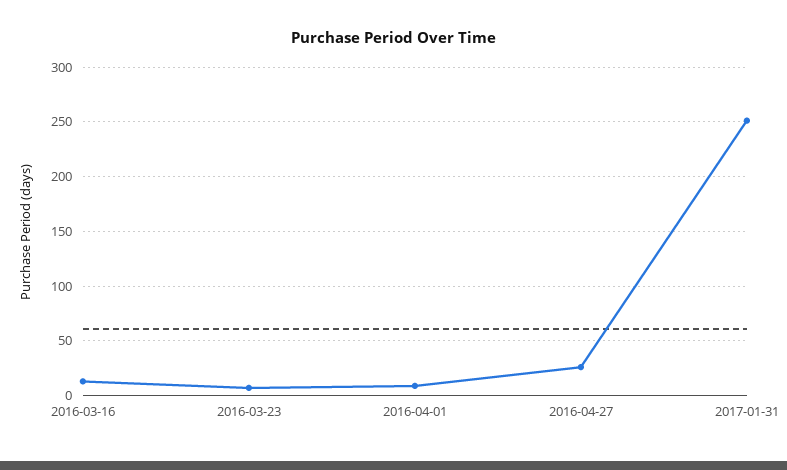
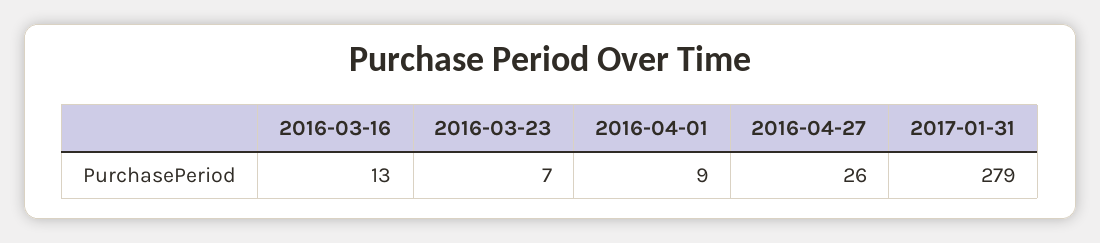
  {
    "2016-03-16": 13,
    "2016-03-23": 7,
    "2016-04-01": 9,
    "2016-04-27": 26,
-   "2017-01-31": 250
+   "2017-01-31": 279
  }

